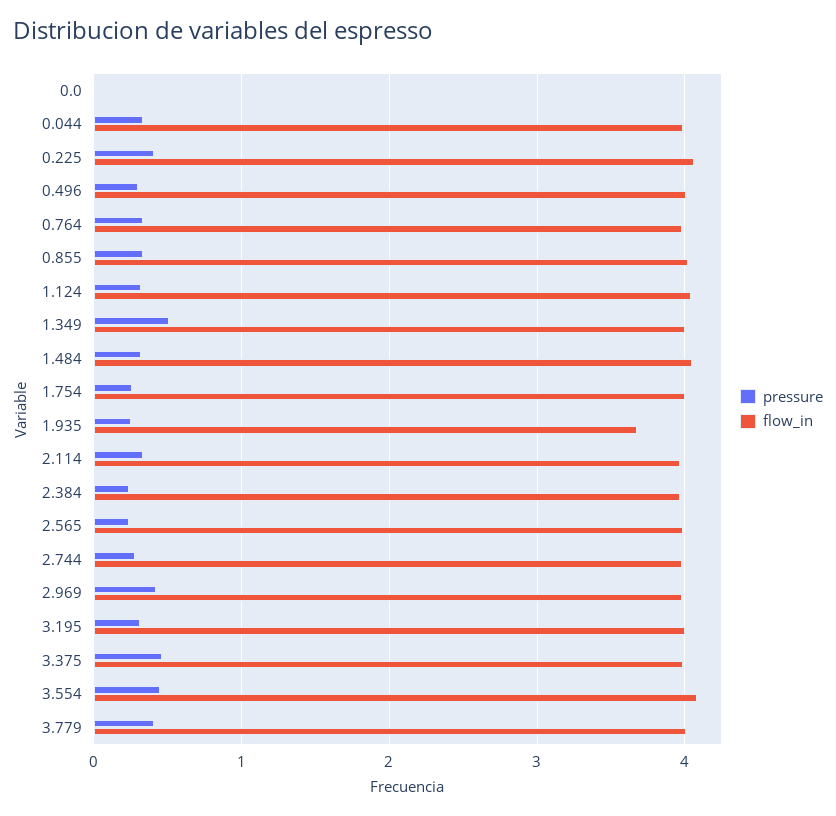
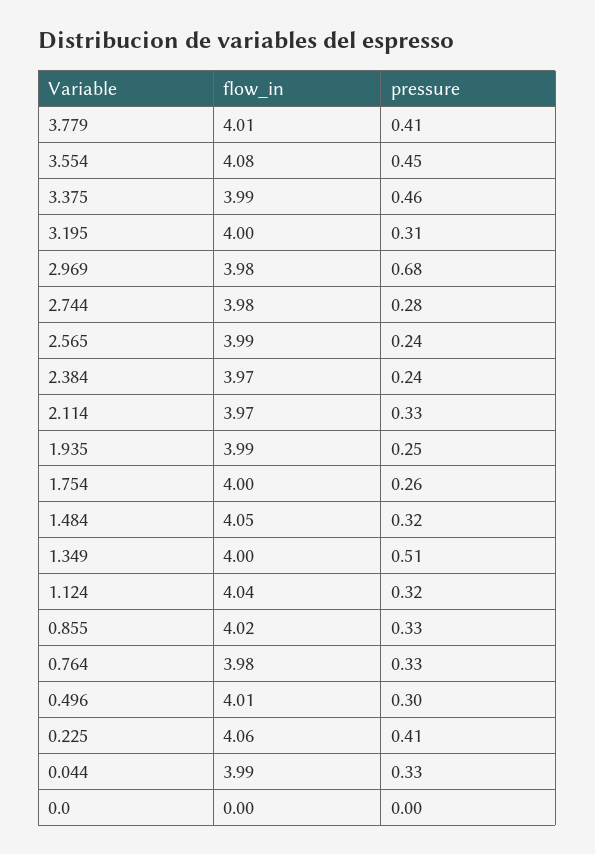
  {
    "pressure": {
      "0.0": 0,
      "0.044": 0.33,
      "0.225": 0.41,
      "0.496": 0.3,
      "0.764": 0.33,
      "0.855": 0.33,
      "1.124": 0.32,
      "1.349": 0.51,
      "1.484": 0.32,
      "1.754": 0.26,
      "1.935": 0.25,
      "2.114": 0.33,
      "2.384": 0.24,
      "2.565": 0.24,
      "2.744": 0.28,
-     "2.969": 0.4,
+     "2.969": 0.68,
      "3.195": 0.31,
      "3.375": 0.46,
      "3.554": 0.45,
      "3.779": 0.41
    },
    "flow_in": {
      "0.0": 0,
      "0.044": 3.99,
      "0.225": 4.06,
      "0.496": 4.01,
      "0.764": 3.98,
      "0.855": 4.02,
      "1.124": 4.04,
      "1.349": 4,
      "1.484": 4.05,
      "1.754": 4,
-     "1.935": 3.7,
+     "1.935": 3.99,
      "2.114": 3.97,
      "2.384": 3.97,
      "2.565": 3.99,
      "2.744": 3.98,
      "2.969": 3.98,
      "3.195": 4,
      "3.375": 3.99,
      "3.554": 4.08,
      "3.779": 4.01
    }
  }

